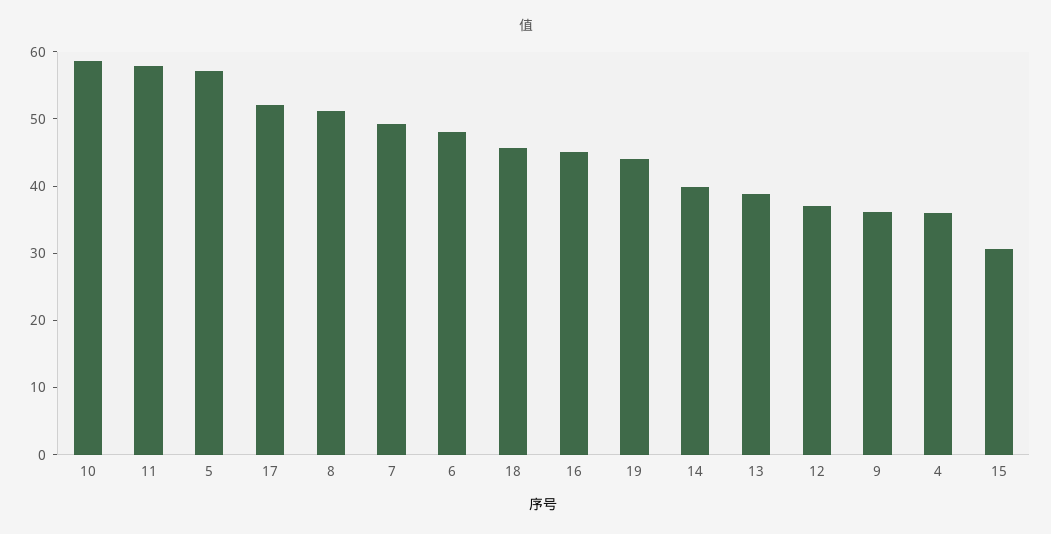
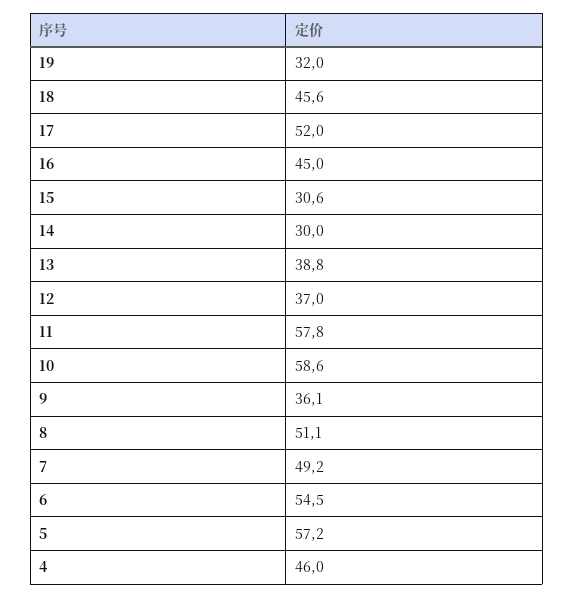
  {
    "10": 58.6,
    "11": 57.8,
    "5": 57.2,
    "17": 52,
    "8": 51.1,
    "7": 49.2,
-   "6": 48,
+   "6": 54.5,
    "18": 45.6,
    "16": 45,
-   "19": 44,
+   "19": 32,
-   "14": 40,
+   "14": 30,
    "13": 38.8,
    "12": 37,
    "9": 36.1,
-   "4": 36,
+   "4": 46,
    "15": 30.6
  }

